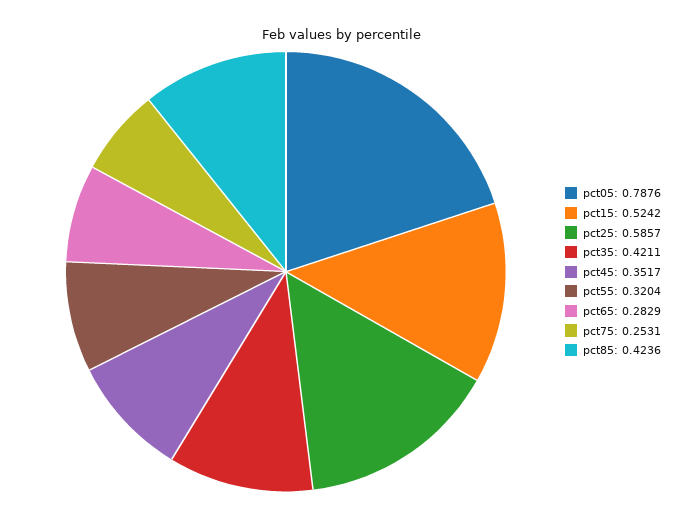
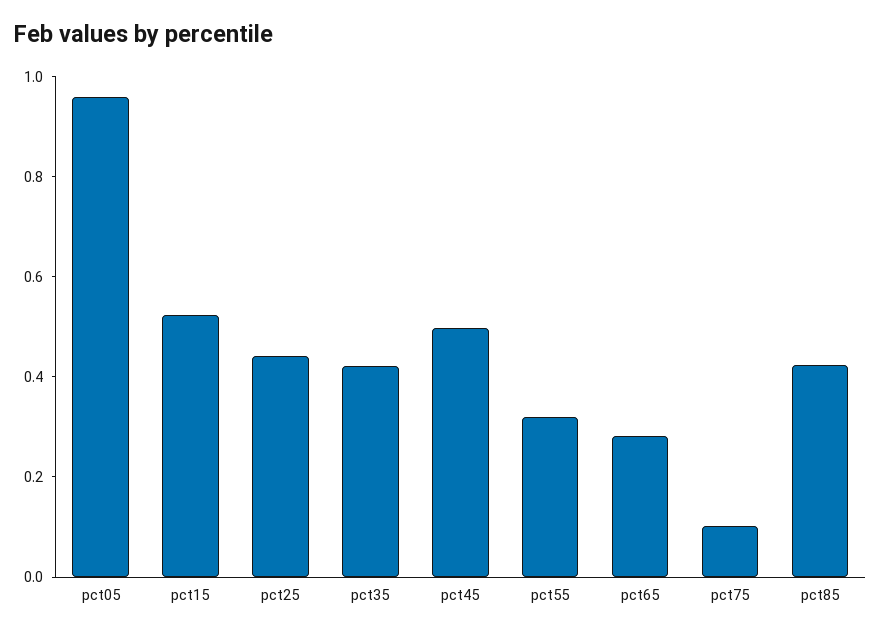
  {
-   "pct05": 0.7876,
+   "pct05": 0.95,
    "pct15": 0.5242,
-   "pct25": 0.5857,
+   "pct25": 0.45,
    "pct35": 0.4211,
-   "pct45": 0.3517,
+   "pct45": 0.5,
    "pct55": 0.3204,
    "pct65": 0.2829,
-   "pct75": 0.2531,
+   "pct75": 0.1,
    "pct85": 0.4236
  }

